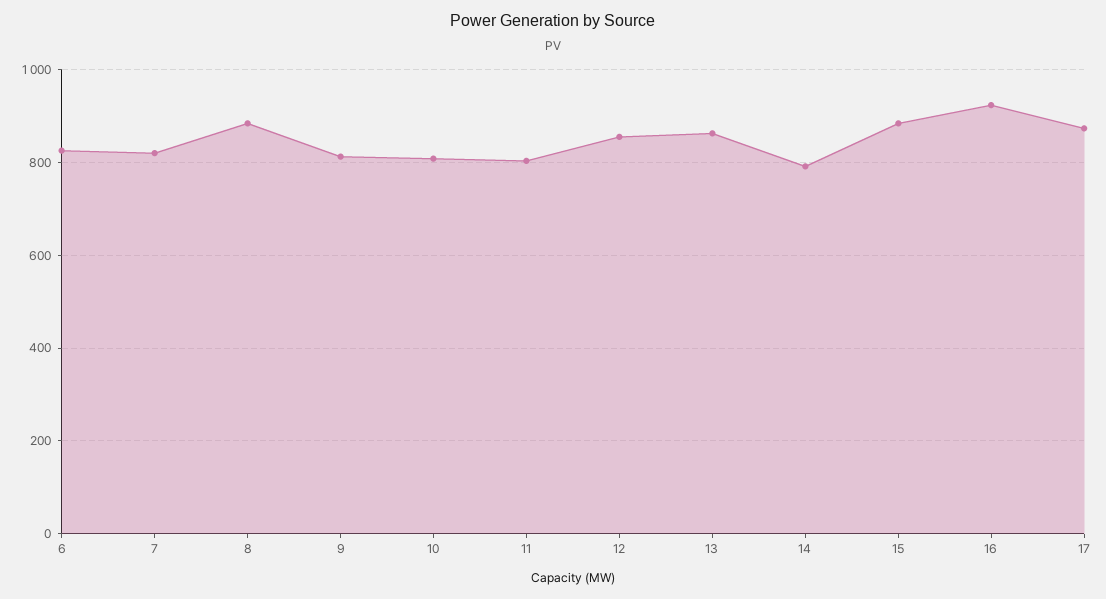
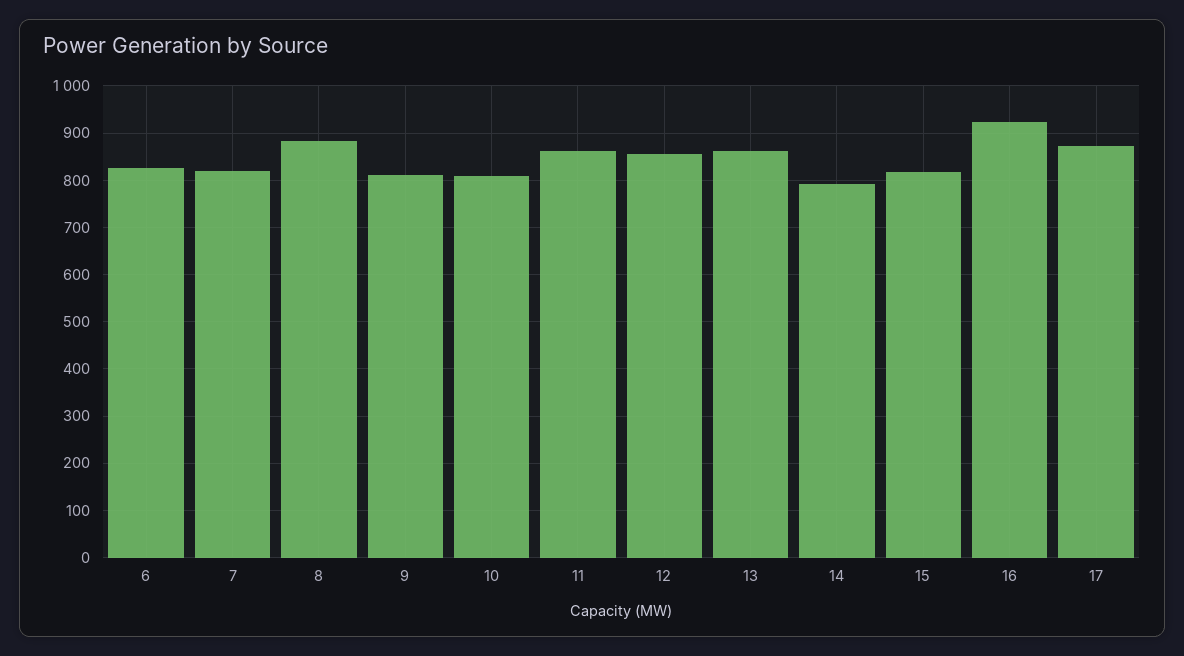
  {
    "6": 820,
    "7": 820,
    "8": 880,
    "9": 820,
    "10": 800,
-   "11": 800,
+   "11": 860,
    "12": 860,
    "13": 860,
    "14": 800,
-   "15": 880,
+   "15": 820,
    "16": 920,
    "17": 880
  }

